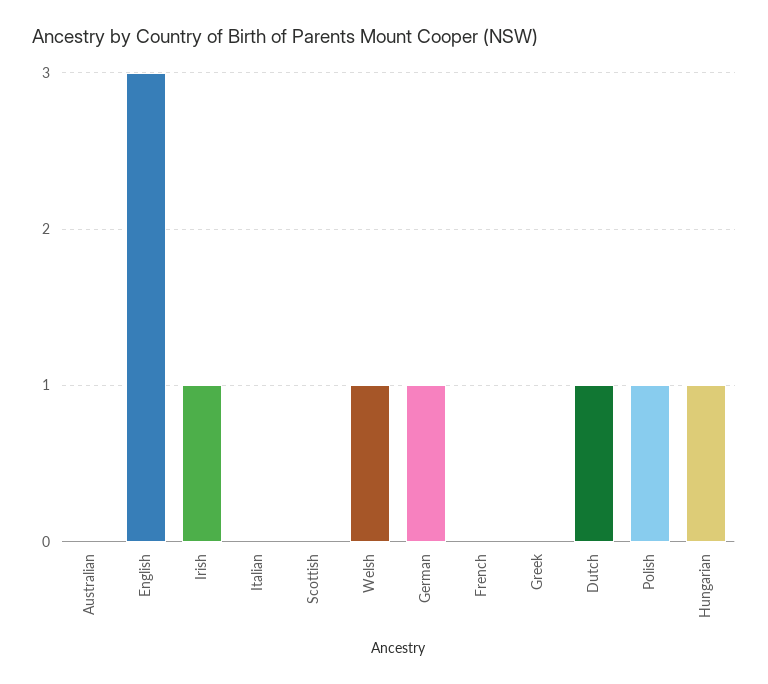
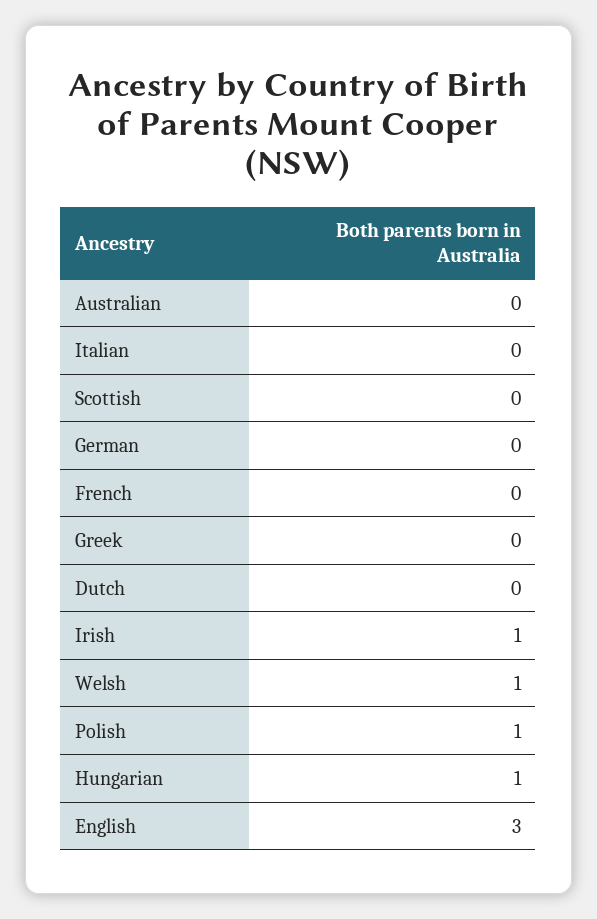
  {
    "Australian": 0,
    "English": 3,
    "Irish": 1,
    "Italian": 0,
    "Scottish": 0,
    "Welsh": 1,
-   "German": 1,
+   "German": 0,
    "French": 0,
    "Greek": 0,
-   "Dutch": 1,
+   "Dutch": 0,
    "Polish": 1,
    "Hungarian": 1
  }

